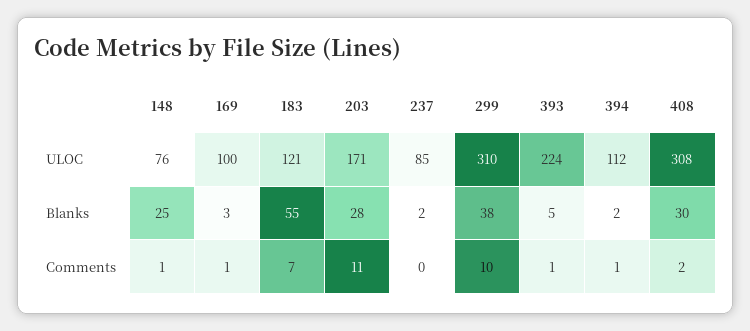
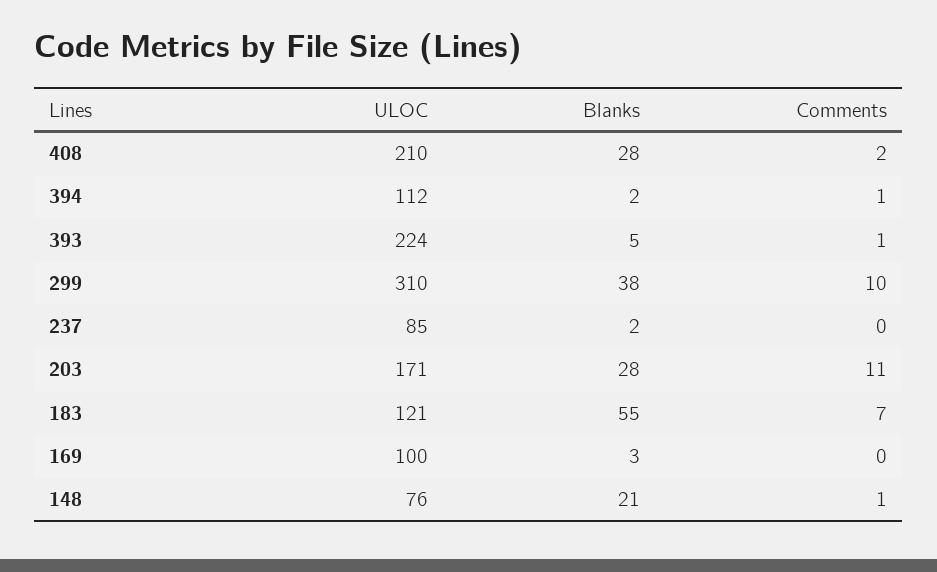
  {
    "148": {
      "ULOC": 76,
-     "Blanks": 25,
+     "Blanks": 21,
      "Comments": 1
    },
    "169": {
      "ULOC": 100,
      "Blanks": 3,
-     "Comments": 1
+     "Comments": 0
    },
    "183": {
      "ULOC": 121,
      "Blanks": 55,
      "Comments": 7
    },
    "203": {
      "ULOC": 171,
      "Blanks": 28,
      "Comments": 11
    },
    "237": {
      "ULOC": 85,
      "Blanks": 2,
      "Comments": 0
    },
    "299": {
      "ULOC": 310,
      "Blanks": 38,
      "Comments": 10
    },
    "393": {
      "ULOC": 224,
      "Blanks": 5,
      "Comments": 1
    },
    "394": {
      "ULOC": 112,
      "Blanks": 2,
      "Comments": 1
    },
    "408": {
-     "ULOC": 308,
+     "ULOC": 210,
-     "Blanks": 30,
+     "Blanks": 28,
      "Comments": 2
    }
  }

